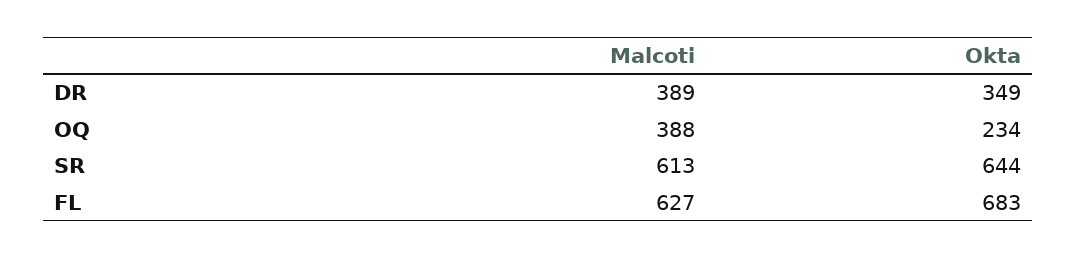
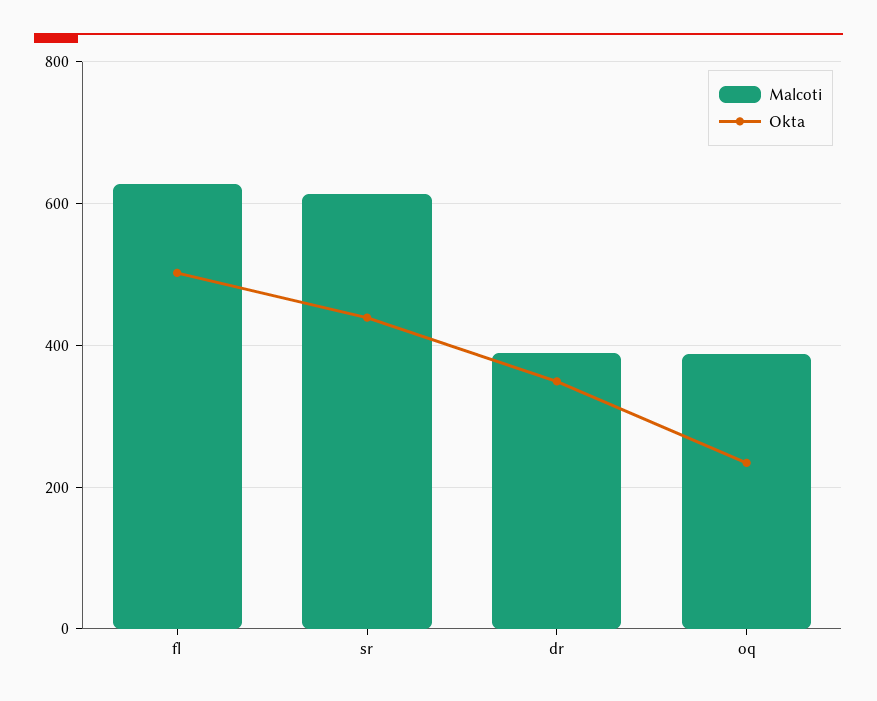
  {
    "Malcoti": {
      "DR": 389,
      "OQ": 388,
      "SR": 613,
      "FL": 627
    },
    "Okta": {
      "DR": 349,
      "OQ": 234,
-     "SR": 644,
+     "SR": 440,
-     "FL": 683
+     "FL": 500
    }
  }

